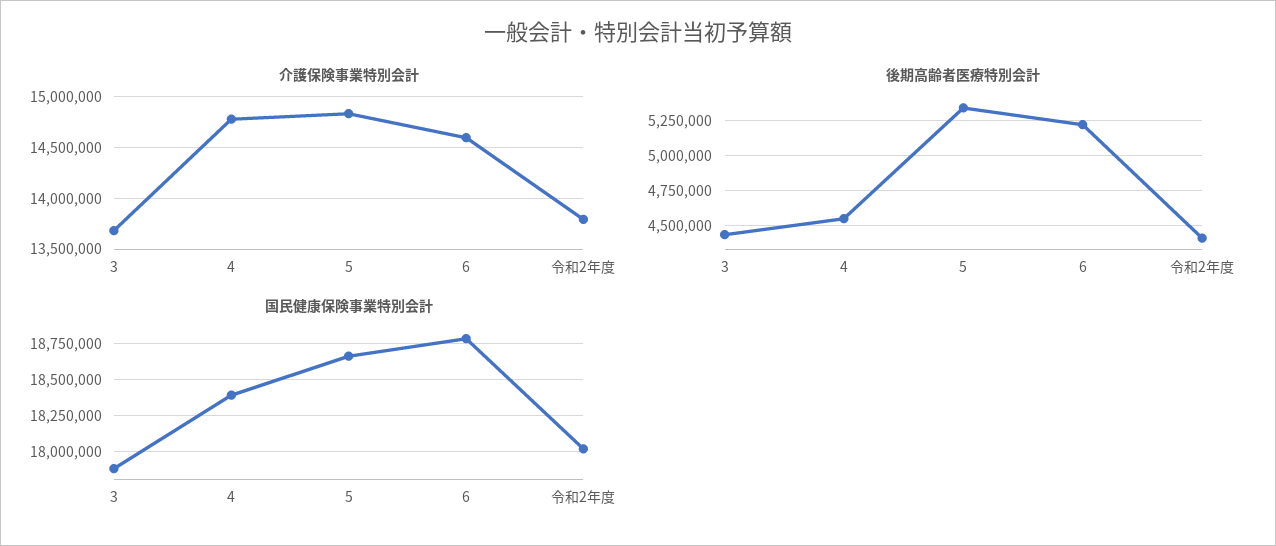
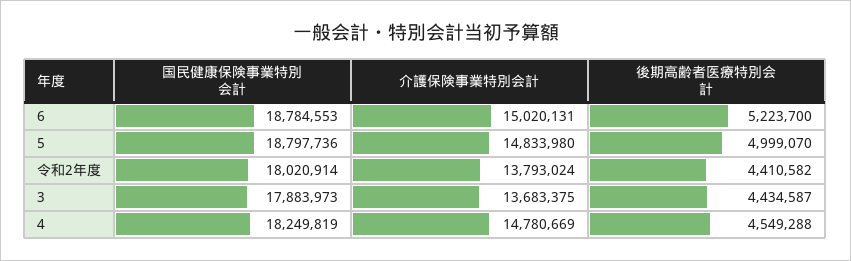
  {
    "介護保険事業特別会計": {
      "3": 13683375,
      "4": 14780669,
      "5": 14833980,
-     "6": 14600000,
+     "6": 15020131,
      "令和2年度": 13793024
    },
    "後期高齢者医療特別会計": {
      "3": 4434587,
      "4": 4549288,
-     "5": 5350000,
+     "5": 4999070,
      "6": 5223700,
      "令和2年度": 4410582
    },
    "国民健康保険事業特別会計": {
      "3": 17883973,
-     "4": 18400000,
+     "4": 18249819,
-     "5": 18650000,
+     "5": 18797736,
      "6": 18784553,
      "令和2年度": 18020914
    }
  }

